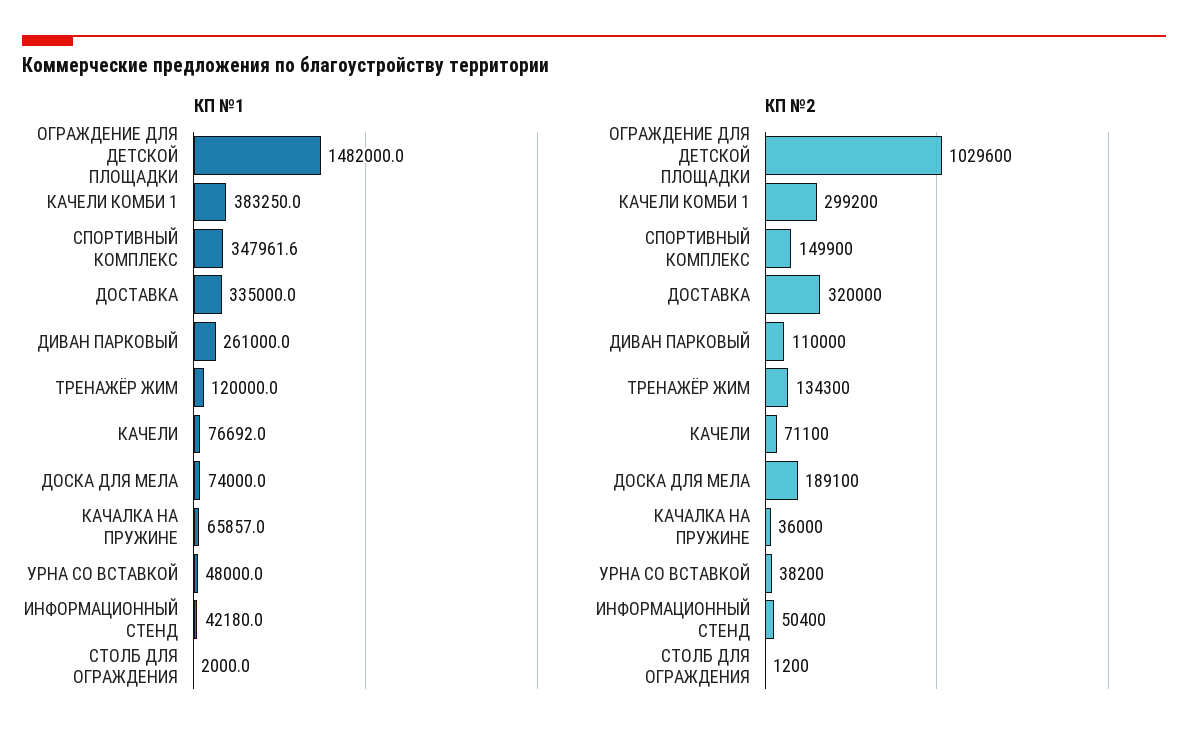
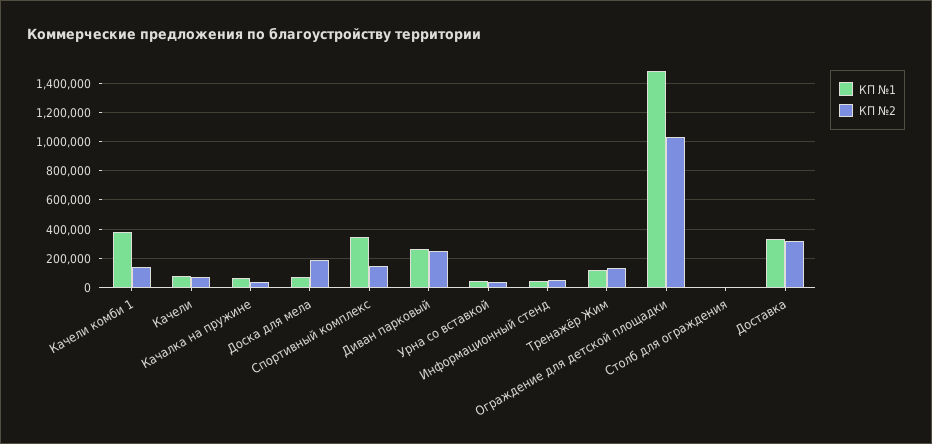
  {
    "КП №1": {
      "ОГРАЖДЕНИЕ ДЛЯ ДЕТСКОЙ ПЛОЩАДКИ": 1482000,
      "КАЧЕЛИ КОМБИ 1": 383250,
      "СПОРТИВНЫЙ КОМПЛЕКС": 347961.6,
      "ДОСТАВКА": 335000,
      "ДИВАН ПАРКОВЫЙ": 261000,
      "ТРЕНАЖЁР ЖИМ": 120000,
      "КАЧЕЛИ": 76692,
      "ДОСКА ДЛЯ МЕЛА": 74000,
      "КАЧАЛКА НА ПРУЖИНЕ": 65857,
      "УРНА СО ВСТАВКОЙ": 48000,
      "ИНФОРМАЦИОННЫЙ СТЕНД": 42180,
      "СТОЛБ ДЛЯ ОГРАЖДЕНИЯ": 2000
    },
    "КП №2": {
      "ОГРАЖДЕНИЕ ДЛЯ ДЕТСКОЙ ПЛОЩАДКИ": 1029600,
-     "КАЧЕЛИ КОМБИ 1": 299200,
+     "КАЧЕЛИ КОМБИ 1": 150000,
      "СПОРТИВНЫЙ КОМПЛЕКС": 149900,
      "ДОСТАВКА": 320000,
-     "ДИВАН ПАРКОВЫЙ": 110000,
+     "ДИВАН ПАРКОВЫЙ": 250000,
      "ТРЕНАЖЁР ЖИМ": 134300,
      "КАЧЕЛИ": 71100,
      "ДОСКА ДЛЯ МЕЛА": 189100,
      "КАЧАЛКА НА ПРУЖИНЕ": 36000,
      "УРНА СО ВСТАВКОЙ": 38200,
      "ИНФОРМАЦИОННЫЙ СТЕНД": 50400,
      "СТОЛБ ДЛЯ ОГРАЖДЕНИЯ": 1200
    }
  }

